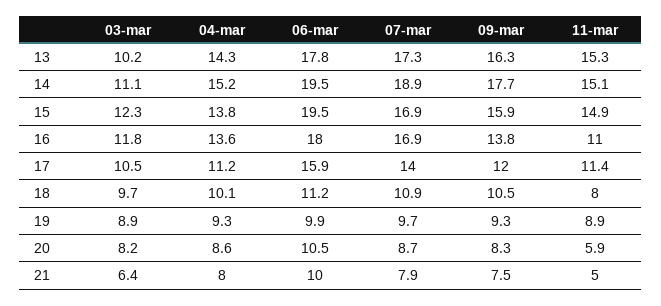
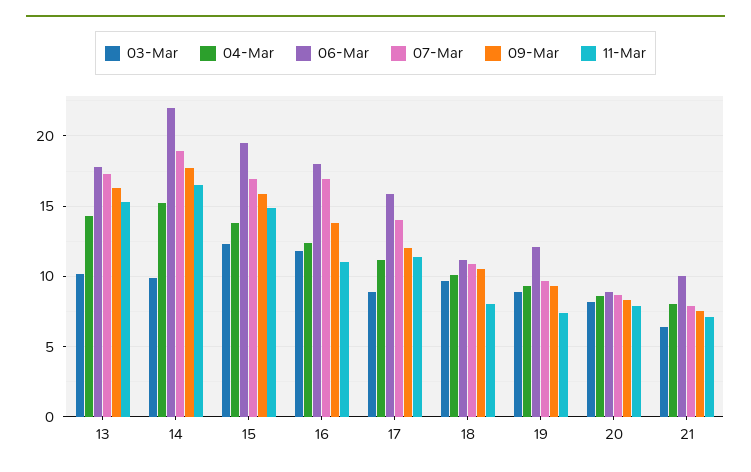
  {
    "03-mar": {
      "13": 10.2,
-     "14": 11.1,
+     "14": 10,
      "15": 12.3,
      "16": 11.8,
-     "17": 10.5,
+     "17": 9,
      "18": 9.7,
      "19": 8.9,
      "20": 8.2,
      "21": 6.4
    },
    "04-mar": {
      "13": 14.3,
      "14": 15.2,
      "15": 13.8,
-     "16": 13.6,
+     "16": 12.5,
      "17": 11.2,
      "18": 10.1,
      "19": 9.3,
      "20": 8.6,
      "21": 8
    },
    "06-mar": {
      "13": 17.8,
-     "14": 19.5,
+     "14": 22,
      "15": 19.5,
      "16": 18,
      "17": 15.9,
      "18": 11.2,
-     "19": 9.9,
+     "19": 12,
-     "20": 10.5,
+     "20": 9,
      "21": 10
    },
    "07-mar": {
      "13": 17.3,
      "14": 18.9,
      "15": 16.9,
      "16": 16.9,
      "17": 14,
      "18": 10.9,
      "19": 9.7,
      "20": 8.7,
      "21": 7.9
    },
    "09-mar": {
      "13": 16.3,
      "14": 17.7,
      "15": 15.9,
      "16": 13.8,
      "17": 12,
      "18": 10.5,
      "19": 9.3,
      "20": 8.3,
      "21": 7.5
    },
    "11-mar": {
      "13": 15.3,
-     "14": 15.1,
+     "14": 16.5,
      "15": 14.9,
      "16": 11,
      "17": 11.4,
      "18": 8,
-     "19": 8.9,
+     "19": 7.5,
-     "20": 5.9,
+     "20": 8,
-     "21": 5
+     "21": 7
    }
  }

